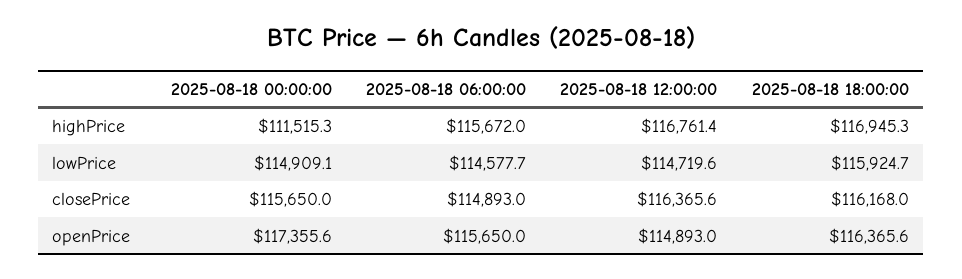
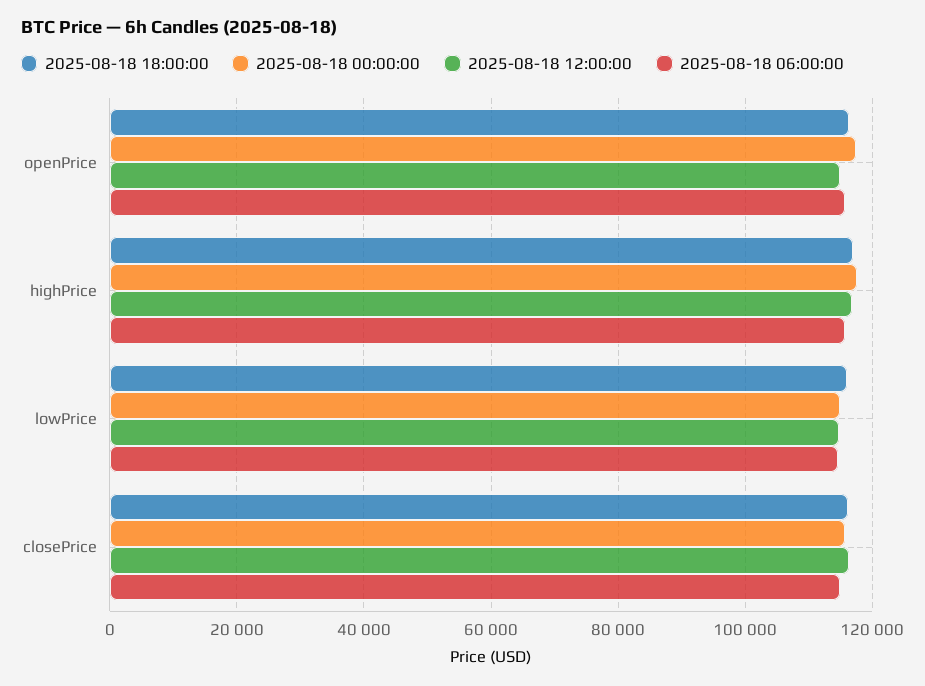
  {
    "2025-08-18 00:00:00": {
-     "highPrice": 111515.3,
+     "highPrice": 118000,
      "lowPrice": 114909.1,
      "closePrice": 115650,
      "openPrice": 117355.6
    },
    "2025-08-18 06:00:00": {
      "highPrice": 115672,
      "lowPrice": 114577.7,
      "closePrice": 114893,
      "openPrice": 115650
    },
    "2025-08-18 12:00:00": {
      "highPrice": 116761.4,
      "lowPrice": 114719.6,
      "closePrice": 116365.6,
      "openPrice": 114893
    },
    "2025-08-18 18:00:00": {
      "highPrice": 116945.3,
      "lowPrice": 115924.7,
      "closePrice": 116168,
      "openPrice": 116365.6
    }
  }

